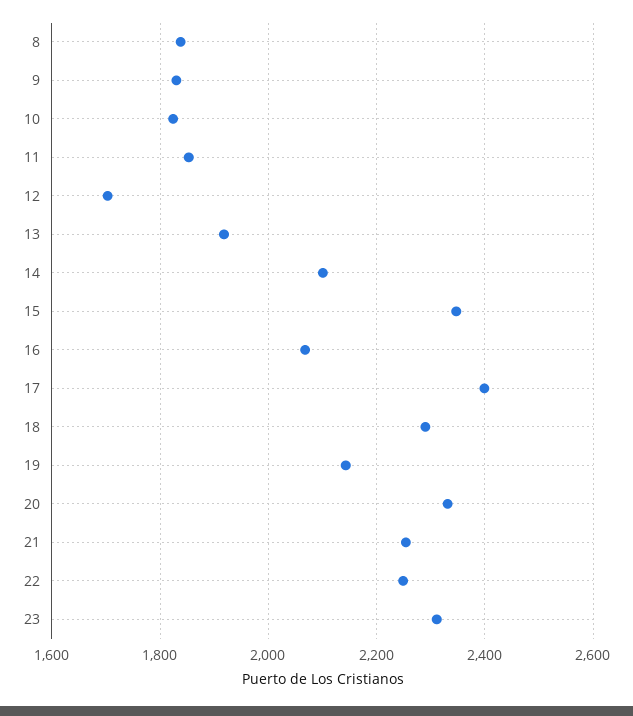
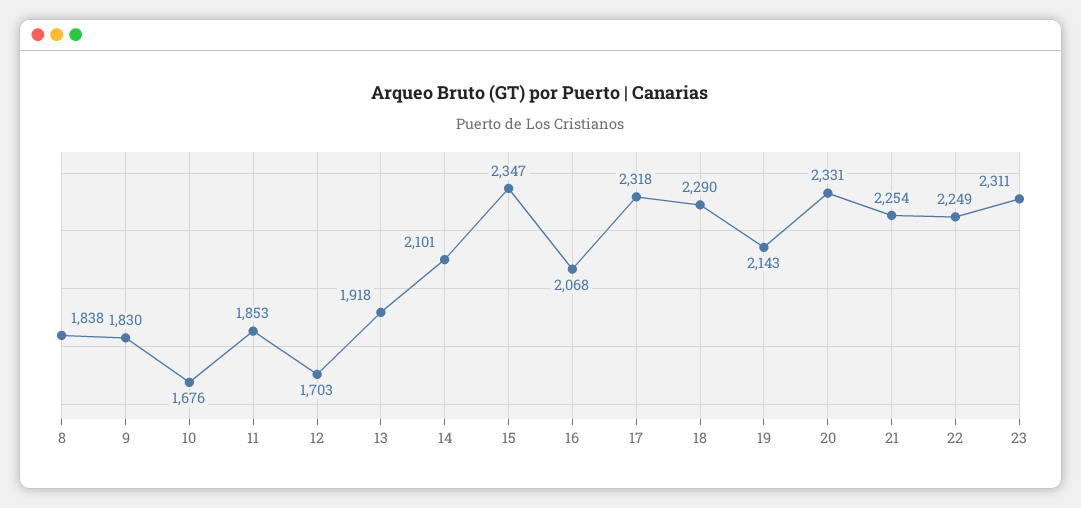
  {
    "8": 1838,
    "9": 1830,
-   "10": 1820,
+   "10": 1676,
    "11": 1853,
    "12": 1703,
    "13": 1918,
    "14": 2101,
    "15": 2347,
    "16": 2068,
-   "17": 2400,
+   "17": 2318,
    "18": 2290,
    "19": 2143,
    "20": 2331,
    "21": 2254,
    "22": 2249,
    "23": 2311
  }

